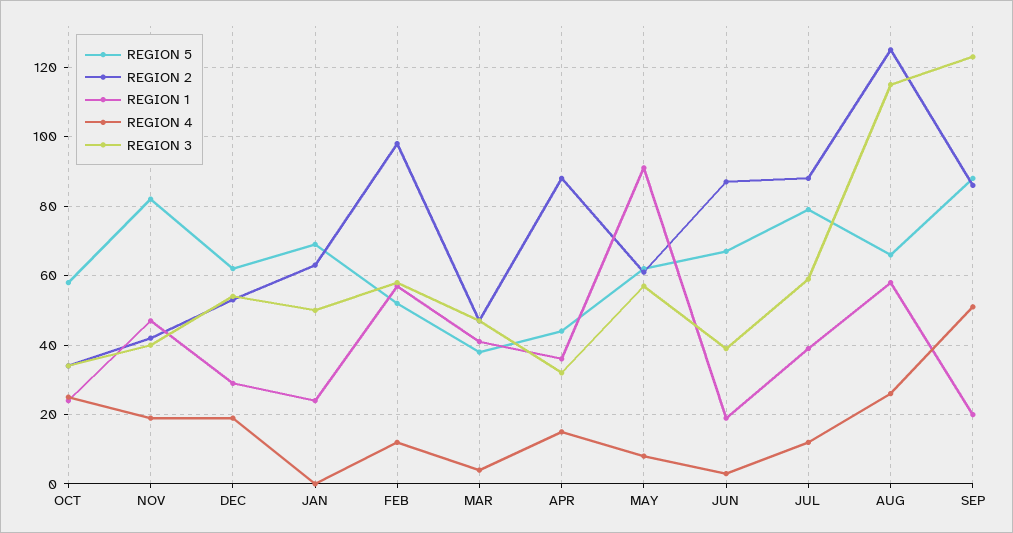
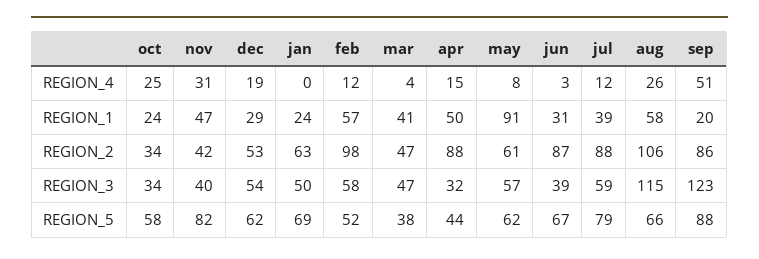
  {
    "REGION 5": {
      "OCT": 58,
      "NOV": 82,
      "DEC": 62,
      "JAN": 69,
      "FEB": 52,
      "MAR": 38,
      "APR": 44,
      "MAY": 62,
      "JUN": 67,
      "JUL": 79,
      "AUG": 66,
      "SEP": 88
    },
    "REGION 2": {
      "OCT": 34,
      "NOV": 42,
      "DEC": 53,
      "JAN": 63,
      "FEB": 98,
      "MAR": 47,
      "APR": 88,
      "MAY": 61,
      "JUN": 87,
      "JUL": 88,
-     "AUG": 125,
+     "AUG": 106,
      "SEP": 86
    },
    "REGION 1": {
      "OCT": 24,
      "NOV": 47,
      "DEC": 29,
      "JAN": 24,
      "FEB": 57,
      "MAR": 41,
-     "APR": 35,
+     "APR": 50,
      "MAY": 91,
-     "JUN": 20,
+     "JUN": 31,
      "JUL": 39,
      "AUG": 58,
      "SEP": 20
    },
    "REGION 4": {
      "OCT": 25,
-     "NOV": 20,
+     "NOV": 31,
      "DEC": 19,
      "JAN": 0,
      "FEB": 12,
      "MAR": 4,
      "APR": 15,
      "MAY": 8,
      "JUN": 3,
      "JUL": 12,
      "AUG": 26,
      "SEP": 51
    },
    "REGION 3": {
      "OCT": 34,
      "NOV": 40,
      "DEC": 54,
      "JAN": 50,
      "FEB": 58,
      "MAR": 47,
      "APR": 32,
      "MAY": 57,
      "JUN": 39,
      "JUL": 59,
      "AUG": 115,
      "SEP": 123
    }
  }

